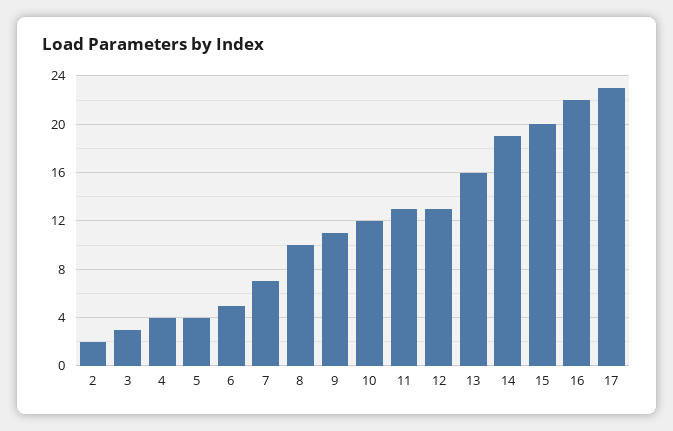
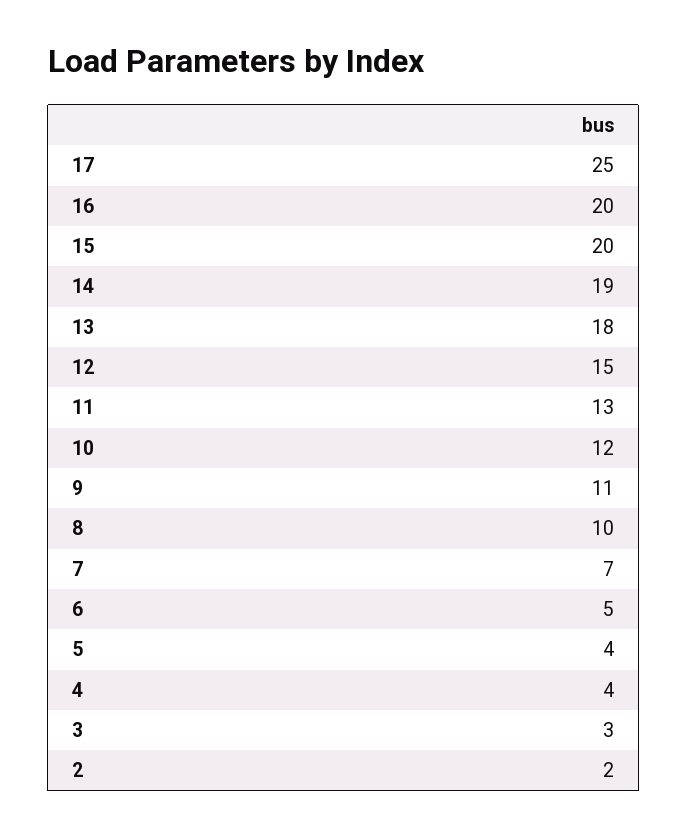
  {
    "2": 2,
    "3": 3,
    "4": 4,
    "5": 4,
    "6": 5,
    "7": 7,
    "8": 10,
    "9": 11,
    "10": 12,
    "11": 13,
-   "12": 13,
+   "12": 15,
-   "13": 16,
+   "13": 18,
    "14": 19,
    "15": 20,
-   "16": 22,
+   "16": 20,
-   "17": 23
+   "17": 25
  }

